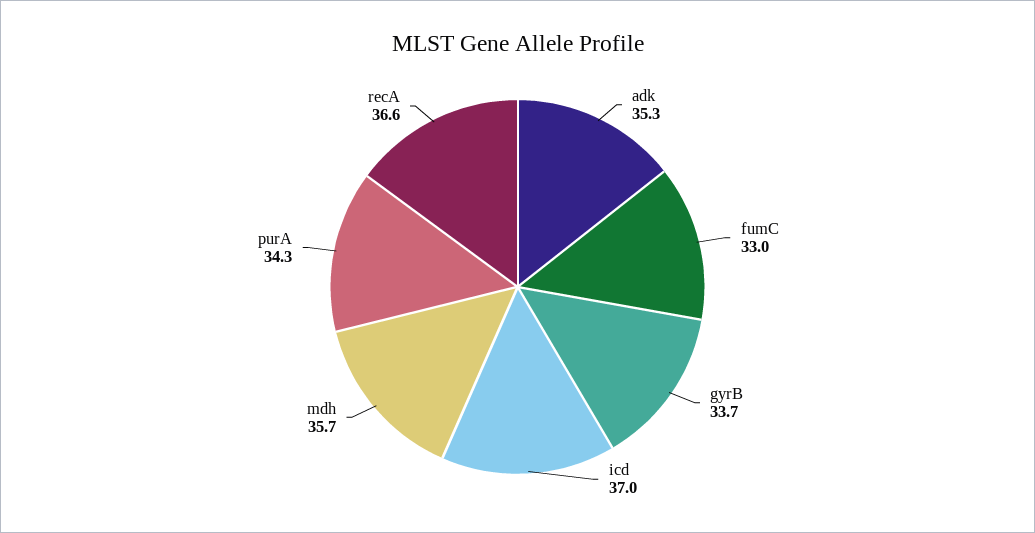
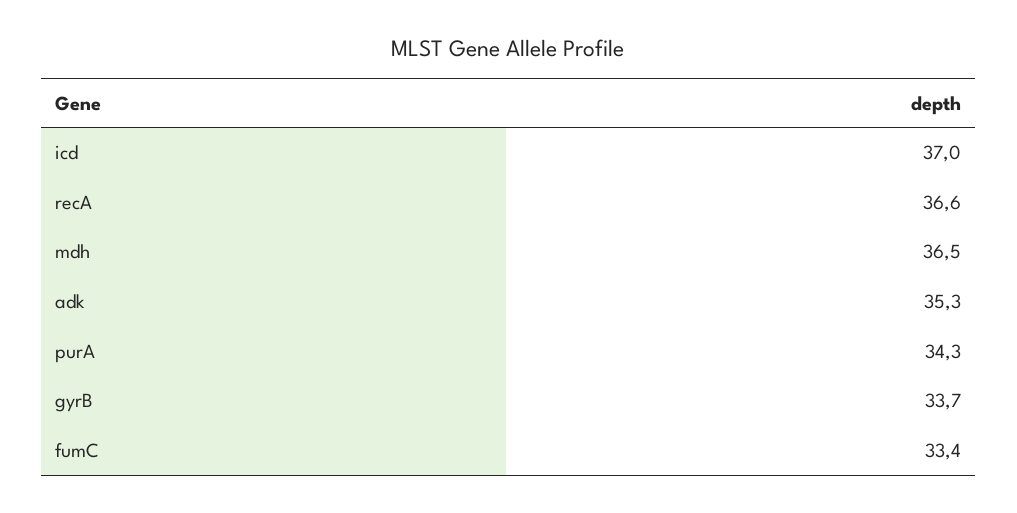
  {
    "adk": 35.3,
-   "fumC": 33,
+   "fumC": 33.4,
    "gyrB": 33.7,
    "icd": 37,
-   "mdh": 35.7,
+   "mdh": 36.5,
    "purA": 34.3,
    "recA": 36.6
  }

